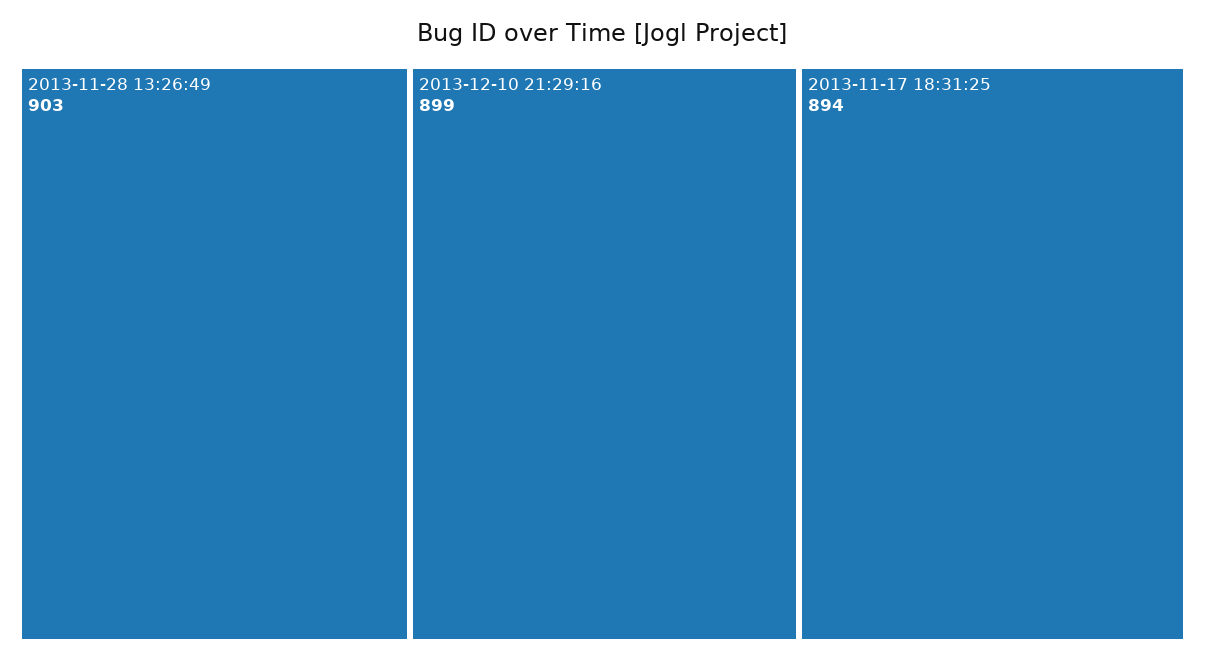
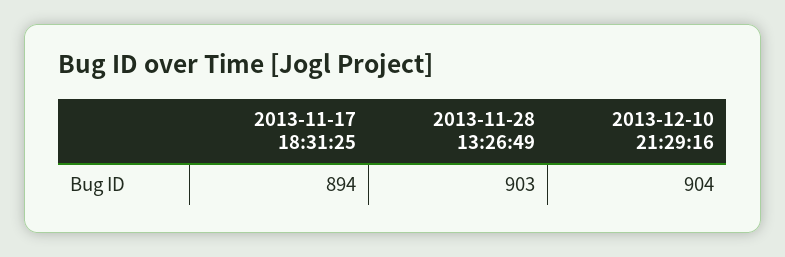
  {
    "2013-11-28 13:26:49": 903,
-   "2013-12-10 21:29:16": 899,
+   "2013-12-10 21:29:16": 904,
    "2013-11-17 18:31:25": 894
  }

